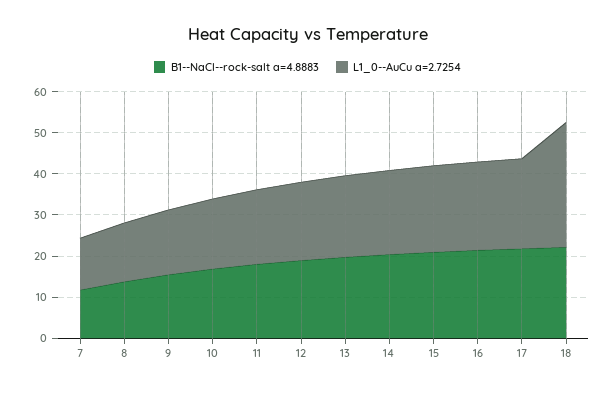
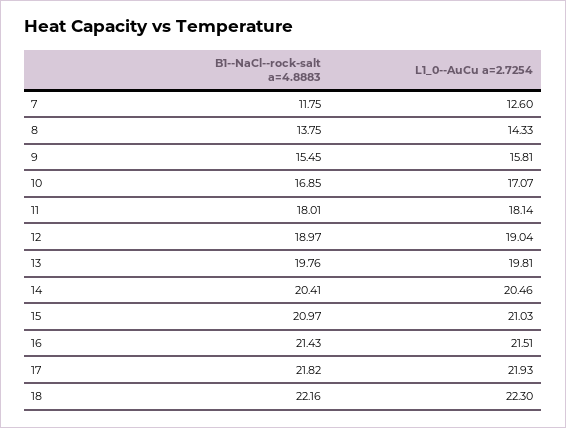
  {
    "B1--NaCl--rock-salt a=4.8883": {
      "7": 11.75,
      "8": 13.75,
      "9": 15.45,
      "10": 16.85,
      "11": 18.01,
      "12": 18.97,
      "13": 19.76,
      "14": 20.41,
      "15": 20.97,
      "16": 21.43,
      "17": 21.82,
      "18": 22.16
    },
    "L1_0--AuCu a=2.7254": {
      "7": 12.6,
      "8": 14.33,
      "9": 15.81,
      "10": 17.07,
      "11": 18.14,
      "12": 19.04,
      "13": 19.81,
      "14": 20.46,
      "15": 21.03,
      "16": 21.51,
      "17": 21.93,
-     "18": 30
+     "18": 22.3
    }
  }

